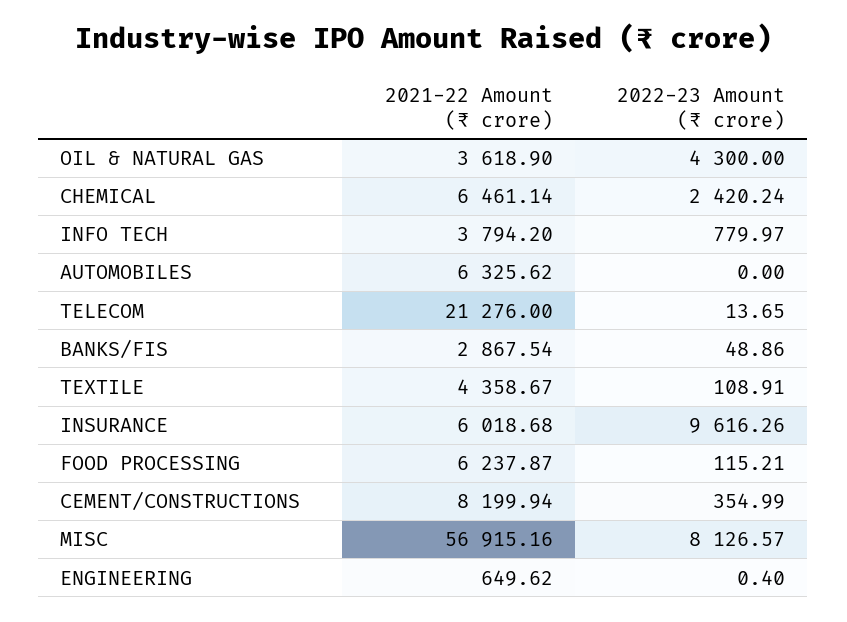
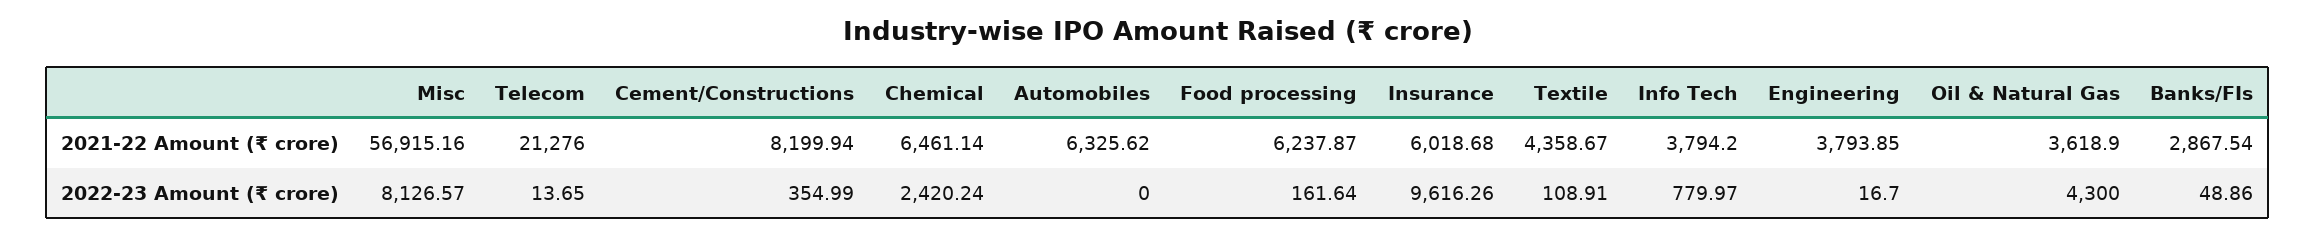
  {
    "2021-22 Amount (₹ crore)": {
      "OIL & NATURAL GAS": 3618.9,
      "CHEMICAL": 6461.14,
      "INFO TECH": 3794.2,
      "AUTOMOBILES": 6325.62,
      "TELECOM": 21276,
      "BANKS/FIS": 2867.54,
      "TEXTILE": 4358.67,
      "INSURANCE": 6018.68,
      "FOOD PROCESSING": 6237.87,
      "CEMENT/CONSTRUCTIONS": 8199.94,
      "MISC": 56915.16,
-     "ENGINEERING": 649.62
+     "ENGINEERING": 3793.85
    },
    "2022-23 Amount (₹ crore)": {
      "OIL & NATURAL GAS": 4300,
      "CHEMICAL": 2420.24,
      "INFO TECH": 779.97,
      "AUTOMOBILES": 0,
      "TELECOM": 13.65,
      "BANKS/FIS": 48.86,
      "TEXTILE": 108.91,
      "INSURANCE": 9616.26,
-     "FOOD PROCESSING": 115.21,
+     "FOOD PROCESSING": 161.64,
      "CEMENT/CONSTRUCTIONS": 354.99,
      "MISC": 8126.57,
-     "ENGINEERING": 0.4
+     "ENGINEERING": 16.7
    }
  }

